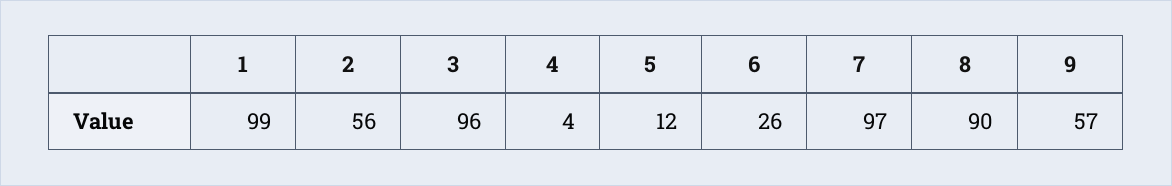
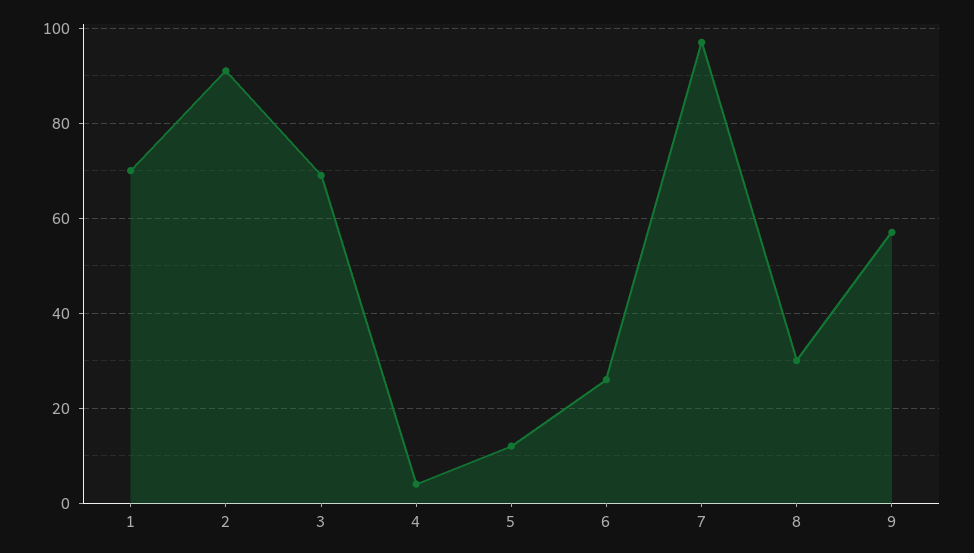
  {
-   "1": 99,
+   "1": 70,
-   "2": 56,
+   "2": 90,
-   "3": 96,
+   "3": 70,
    "4": 4,
    "5": 12,
    "6": 26,
    "7": 97,
-   "8": 90,
+   "8": 30,
    "9": 57
  }

